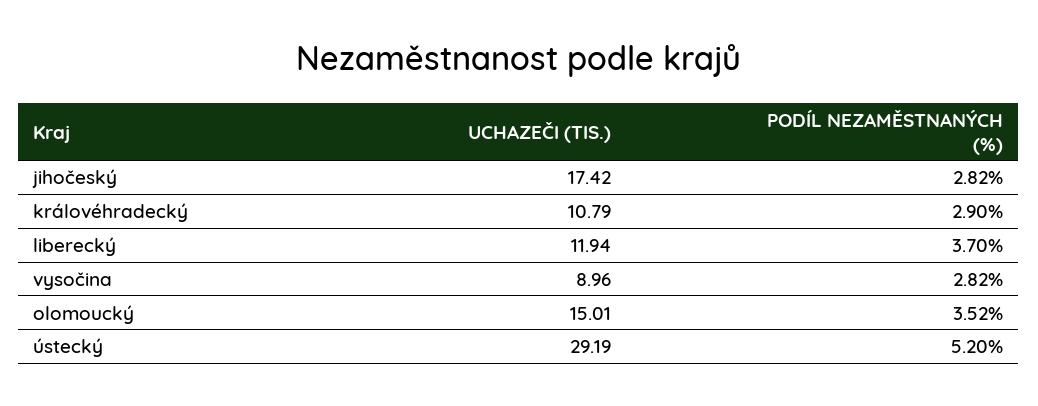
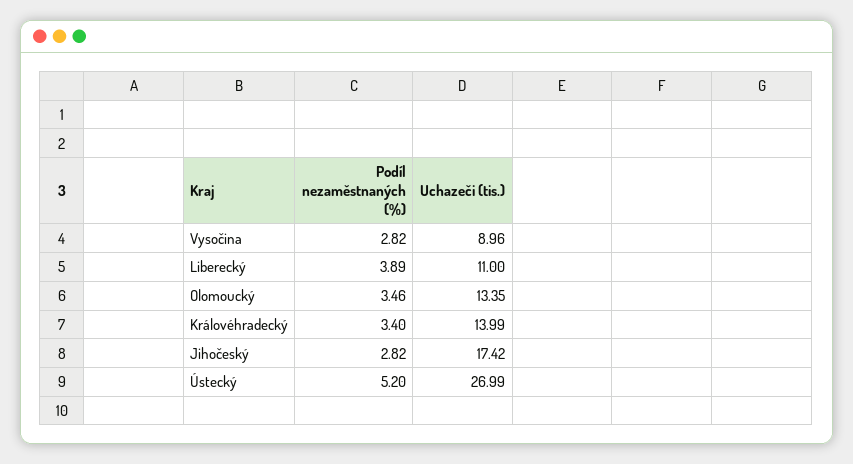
  {
    "UCHAZEČI (TIS.)": {
      "jihočeský": 17.42,
-     "královéhradecký": 10.79,
+     "královéhradecký": 13.99,
-     "liberecký": 11.94,
+     "liberecký": 11,
      "vysočina": 8.96,
-     "olomoucký": 15.01,
+     "olomoucký": 13.35,
-     "ústecký": 29.19
+     "ústecký": 26.99
    },
    "PODÍL NEZAMĚSTNANÝCH (%)": {
      "jihočeský": 2.82,
-     "královéhradecký": 2.9,
+     "královéhradecký": 3.4,
-     "liberecký": 3.7,
+     "liberecký": 3.89,
      "vysočina": 2.82,
-     "olomoucký": 3.52,
+     "olomoucký": 3.46,
      "ústecký": 5.2
    }
  }

